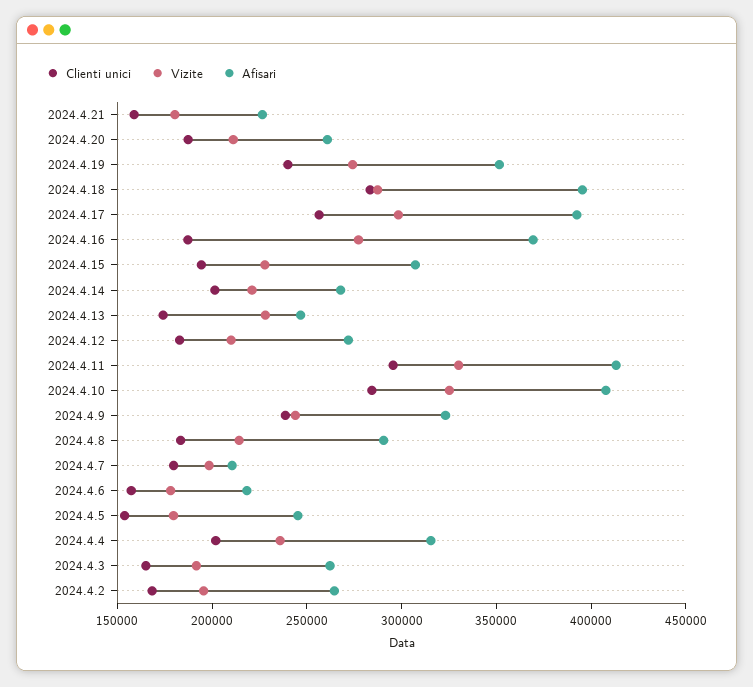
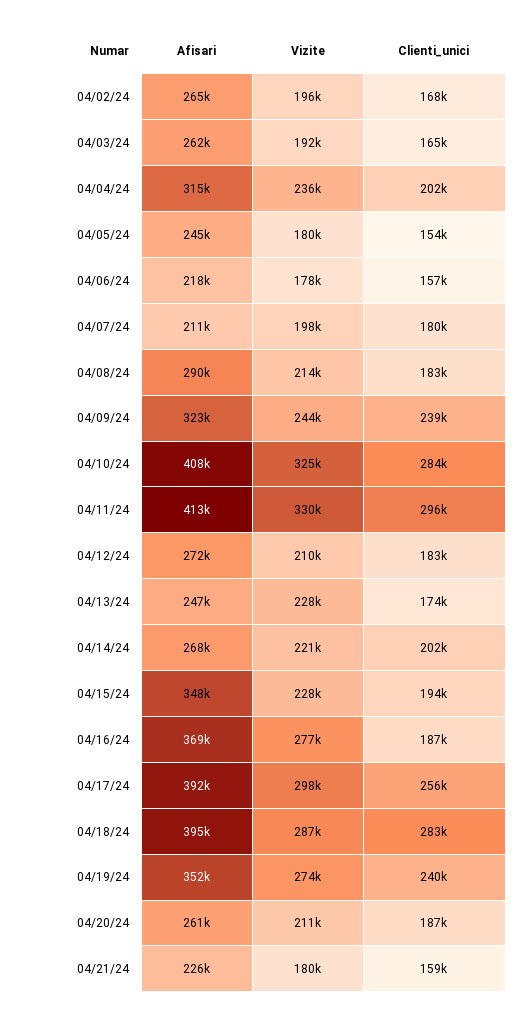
  {
    "Clienti unici": {
      "2024.4.21": 159000,
      "2024.4.20": 187000,
      "2024.4.19": 240000,
      "2024.4.18": 283000,
      "2024.4.17": 256000,
      "2024.4.16": 187000,
      "2024.4.15": 194000,
      "2024.4.14": 202000,
      "2024.4.13": 174000,
      "2024.4.12": 183000,
      "2024.4.11": 296000,
      "2024.4.10": 284000,
      "2024.4.9": 239000,
      "2024.4.8": 183000,
      "2024.4.7": 180000,
      "2024.4.6": 157000,
      "2024.4.5": 154000,
      "2024.4.4": 202000,
      "2024.4.3": 165000,
      "2024.4.2": 168000
    },
    "Vizite": {
      "2024.4.21": 180000,
      "2024.4.20": 211000,
      "2024.4.19": 274000,
      "2024.4.18": 287000,
      "2024.4.17": 298000,
      "2024.4.16": 277000,
      "2024.4.15": 228000,
      "2024.4.14": 221000,
      "2024.4.13": 228000,
      "2024.4.12": 210000,
      "2024.4.11": 330000,
      "2024.4.10": 325000,
      "2024.4.9": 244000,
      "2024.4.8": 214000,
      "2024.4.7": 198000,
      "2024.4.6": 178000,
      "2024.4.5": 180000,
      "2024.4.4": 236000,
      "2024.4.3": 192000,
      "2024.4.2": 196000
    },
    "Afisari": {
      "2024.4.21": 226000,
      "2024.4.20": 261000,
      "2024.4.19": 352000,
      "2024.4.18": 395000,
      "2024.4.17": 392000,
      "2024.4.16": 369000,
-     "2024.4.15": 310000,
+     "2024.4.15": 348000,
      "2024.4.14": 268000,
      "2024.4.13": 247000,
      "2024.4.12": 272000,
      "2024.4.11": 413000,
      "2024.4.10": 408000,
      "2024.4.9": 323000,
      "2024.4.8": 290000,
      "2024.4.7": 211000,
      "2024.4.6": 218000,
      "2024.4.5": 245000,
      "2024.4.4": 315000,
      "2024.4.3": 262000,
      "2024.4.2": 265000
    }
  }

